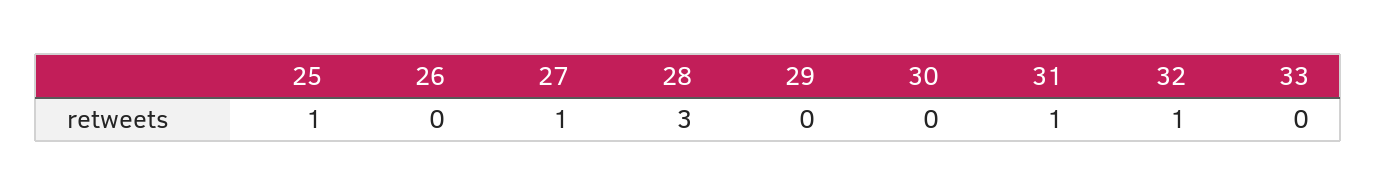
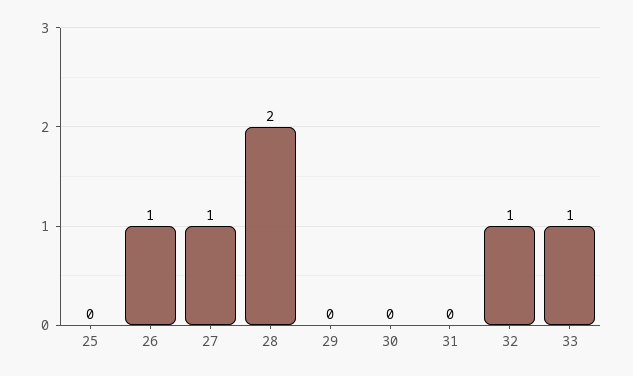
  {
-   "25": 1,
+   "25": 0,
-   "26": 0,
+   "26": 1,
    "27": 1,
-   "28": 3,
+   "28": 2,
    "29": 0,
    "30": 0,
-   "31": 1,
+   "31": 0,
    "32": 1,
-   "33": 0
+   "33": 1
  }

